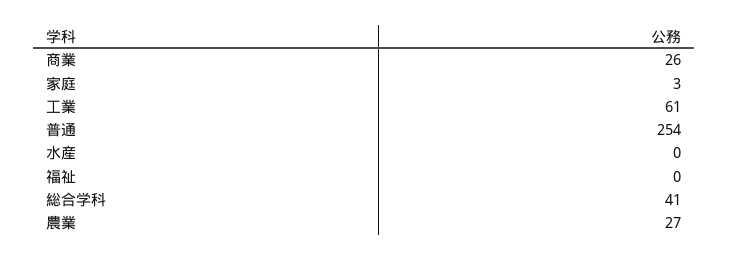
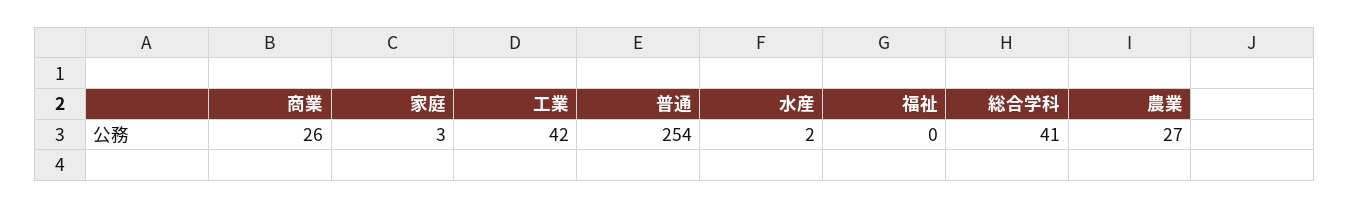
  {
    "商業": 26,
    "家庭": 3,
-   "工業": 61,
+   "工業": 42,
    "普通": 254,
-   "水産": 0,
+   "水産": 2,
    "福祉": 0,
    "総合学科": 41,
    "農業": 27
  }

